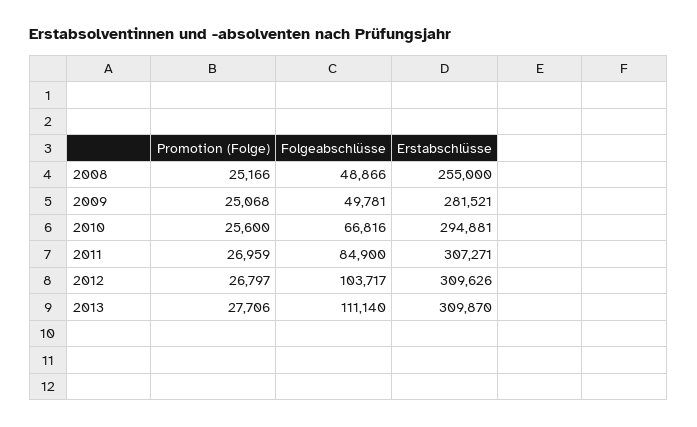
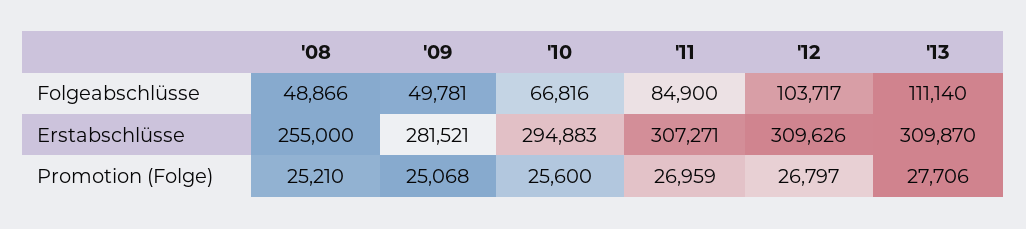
  {
    "Promotion (Folge)": {
-     "2008": 25166,
+     "2008": 25210,
      "2009": 25068,
      "2010": 25600,
      "2011": 26959,
      "2012": 26797,
      "2013": 27706
    },
    "Folgeabschlüsse": {
      "2008": 48866,
      "2009": 49781,
      "2010": 66816,
      "2011": 84900,
      "2012": 103717,
      "2013": 111140
    },
    "Erstabschlüsse": {
      "2008": 255000,
      "2009": 281521,
-     "2010": 294881,
+     "2010": 294883,
      "2011": 307271,
      "2012": 309626,
      "2013": 309870
    }
  }

